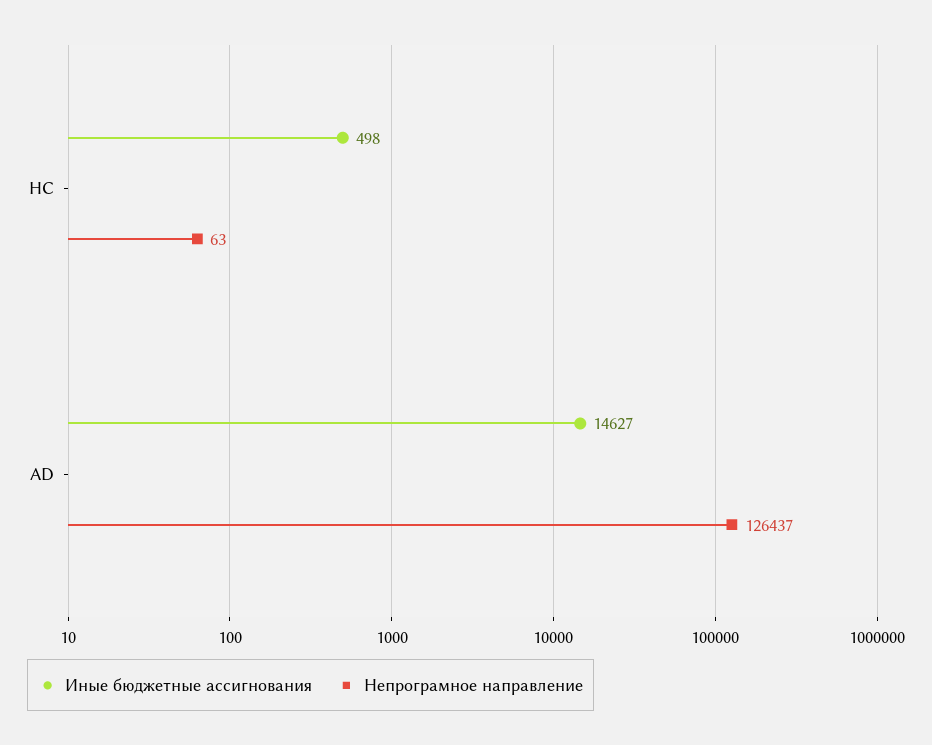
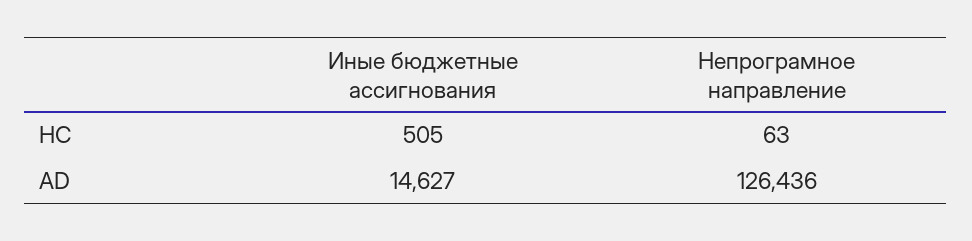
  {
    "Иные бюджетные ассигнования": {
-     "HC": 498,
+     "HC": 505,
      "AD": 14627
    },
    "Непрограмное направление": {
      "HC": 63,
-     "AD": 126437
+     "AD": 126436
    }
  }

